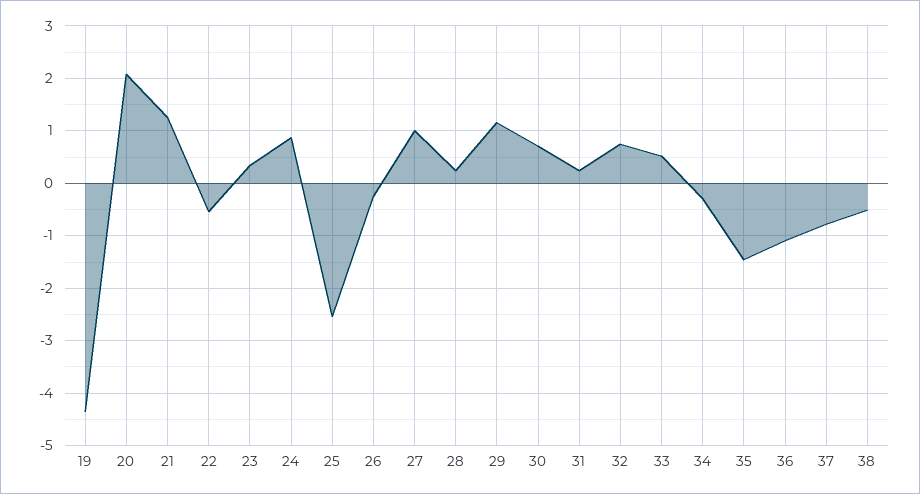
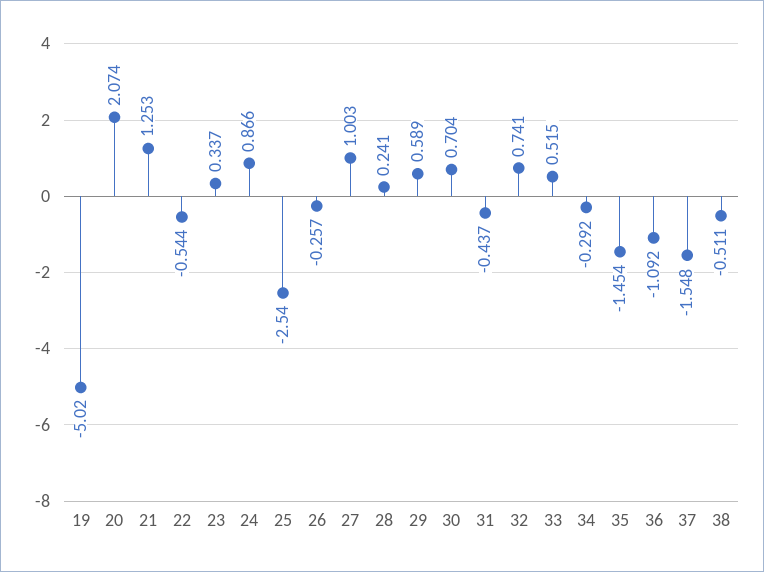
  {
-   "19": -4.4,
+   "19": -5.02,
    "20": 2.074,
    "21": 1.253,
    "22": -0.544,
    "23": 0.337,
    "24": 0.866,
    "25": -2.54,
    "26": -0.257,
    "27": 1.003,
    "28": 0.241,
-   "29": 1.2,
+   "29": 0.589,
    "30": 0.704,
-   "31": 0.2,
+   "31": -0.437,
    "32": 0.741,
    "33": 0.515,
    "34": -0.292,
    "35": -1.454,
    "36": -1.092,
-   "37": -0.8,
+   "37": -1.548,
    "38": -0.511
  }

